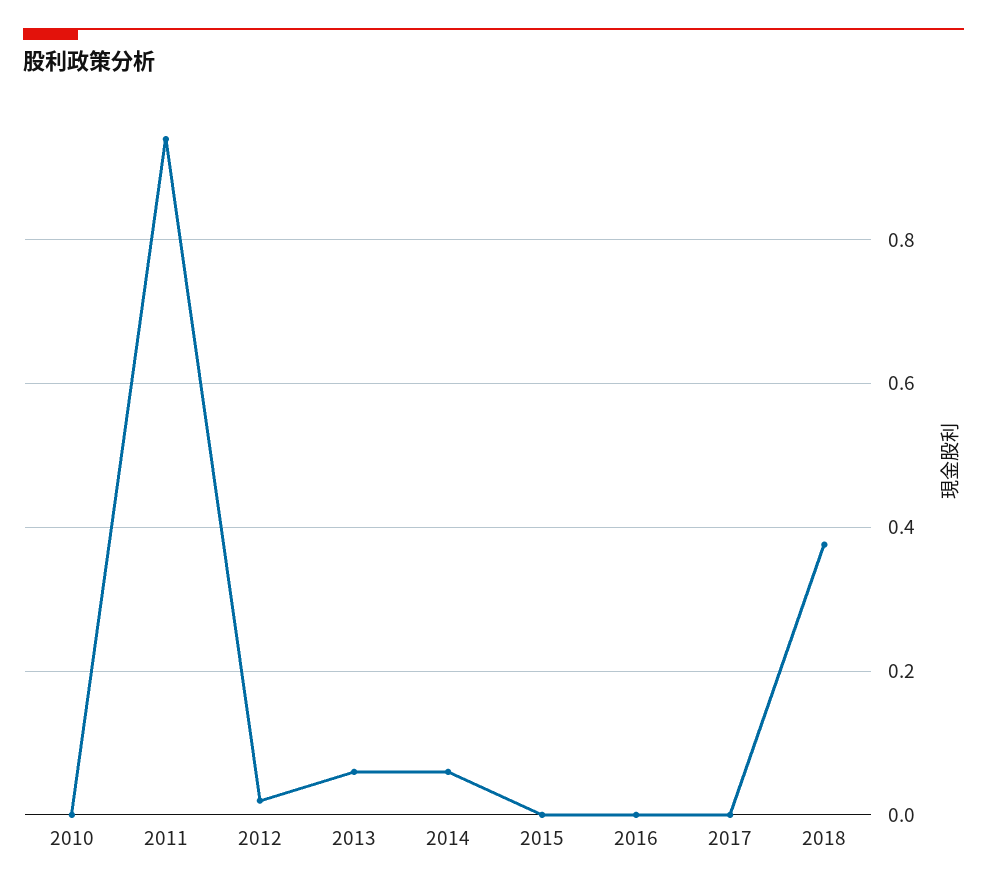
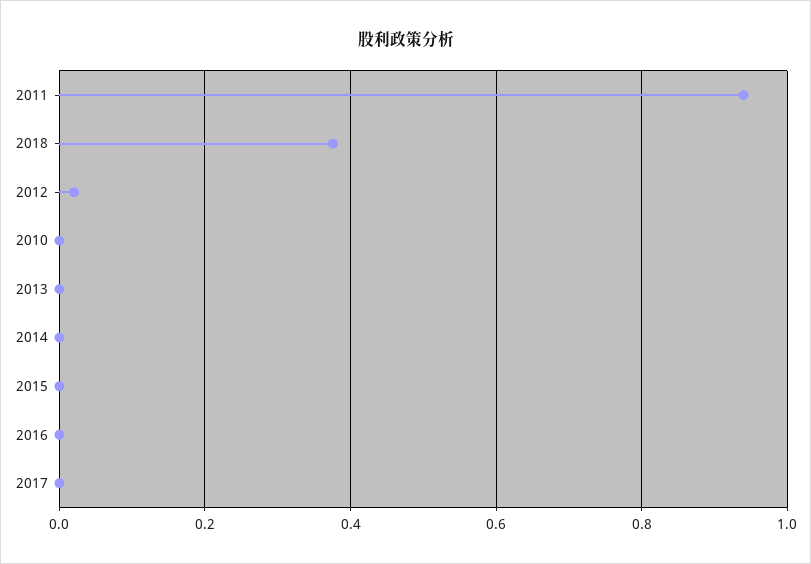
  {
    "2010": 0,
    "2011": 0.94,
    "2012": 0.02,
-   "2013": 0.06,
+   "2013": 0,
-   "2014": 0.06,
+   "2014": 0,
    "2015": 0,
    "2016": 0,
    "2017": 0,
    "2018": 0.38
  }

